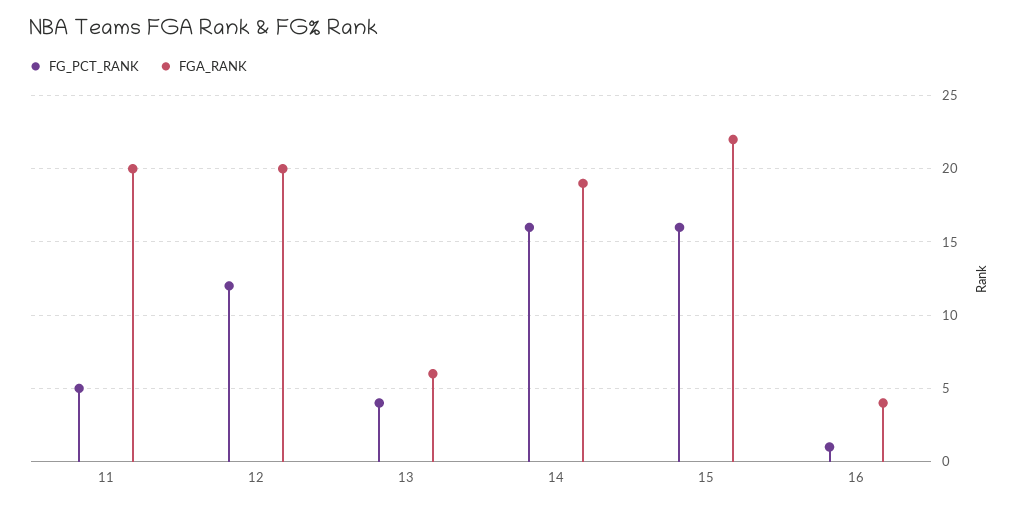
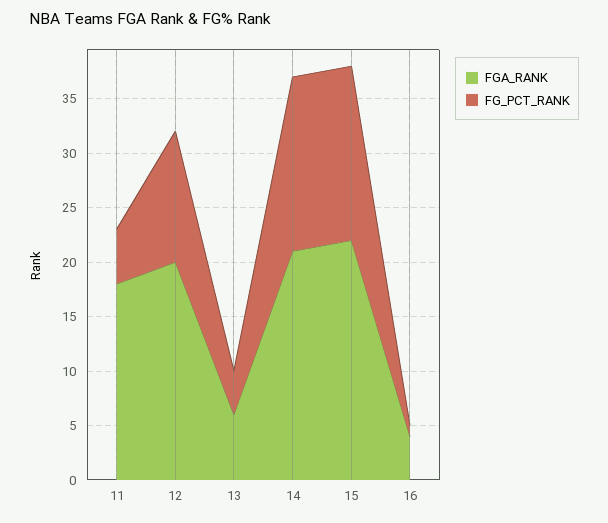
  {
    "FG_PCT_RANK": {
      "11": 5,
      "12": 12,
      "13": 4,
      "14": 16,
      "15": 16,
      "16": 1
    },
    "FGA_RANK": {
-     "11": 20,
+     "11": 18,
      "12": 20,
      "13": 6,
-     "14": 19,
+     "14": 21,
      "15": 22,
      "16": 4
    }
  }

